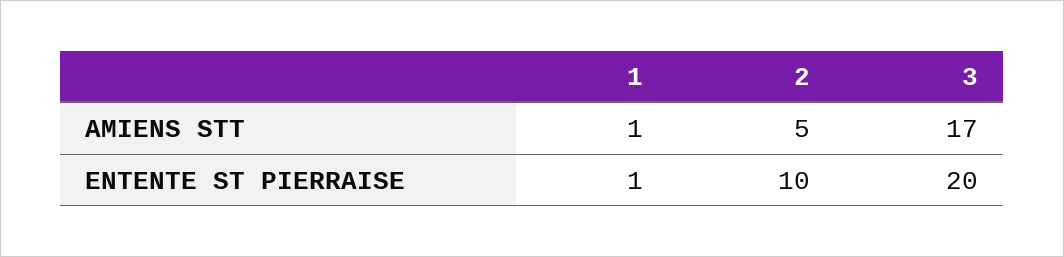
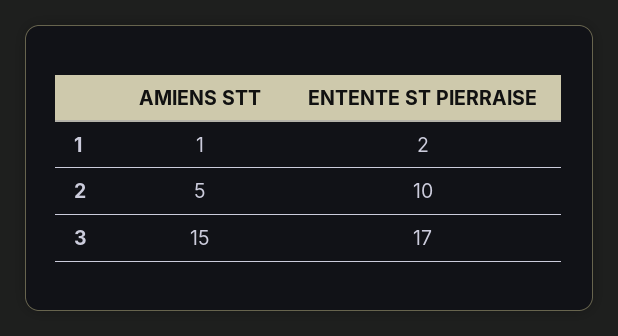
  {
    "1": {
      "AMIENS STT": 1,
-     "ENTENTE ST PIERRAISE": 1
+     "ENTENTE ST PIERRAISE": 2
    },
    "2": {
      "AMIENS STT": 5,
      "ENTENTE ST PIERRAISE": 10
    },
    "3": {
-     "AMIENS STT": 17,
+     "AMIENS STT": 15,
-     "ENTENTE ST PIERRAISE": 20
+     "ENTENTE ST PIERRAISE": 17
    }
  }

